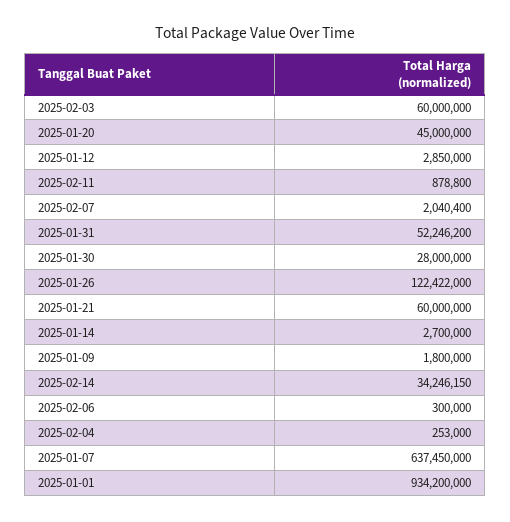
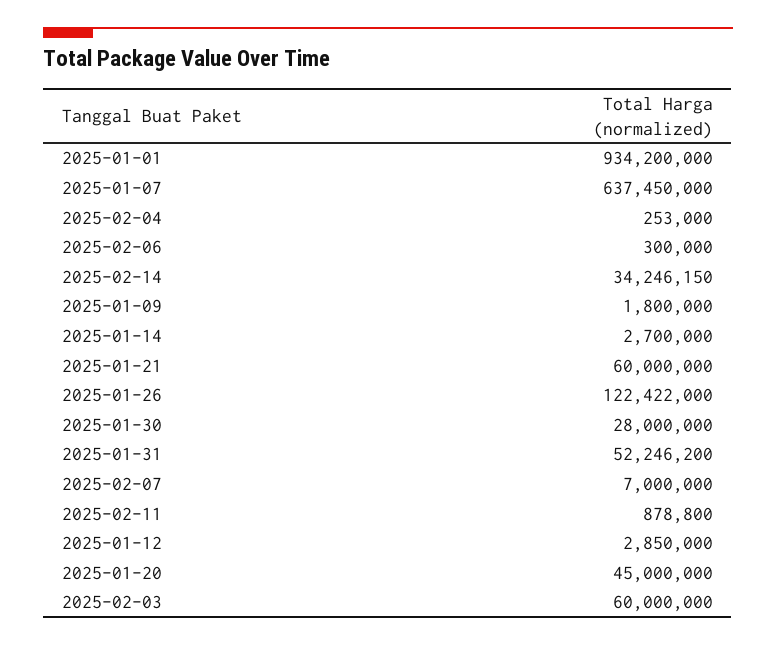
  {
    "2025-02-03": 60000000,
    "2025-01-20": 45000000,
    "2025-01-12": 2850000,
    "2025-02-11": 878800,
-   "2025-02-07": 2040400,
+   "2025-02-07": 7000000,
    "2025-01-31": 52246200,
    "2025-01-30": 28000000,
    "2025-01-26": 122422000,
    "2025-01-21": 60000000,
    "2025-01-14": 2700000,
    "2025-01-09": 1800000,
    "2025-02-14": 34246150,
    "2025-02-06": 300000,
    "2025-02-04": 253000,
    "2025-01-07": 637450000,
    "2025-01-01": 934200000
  }

